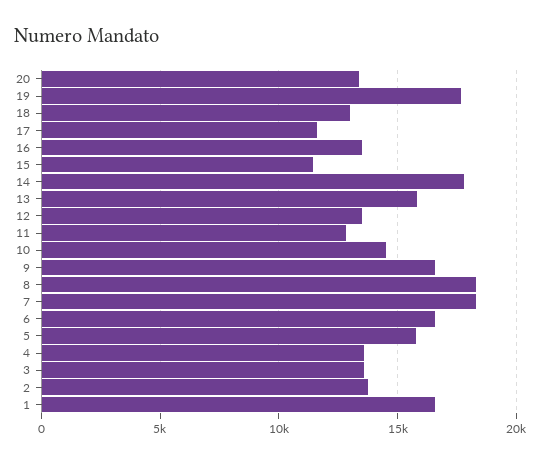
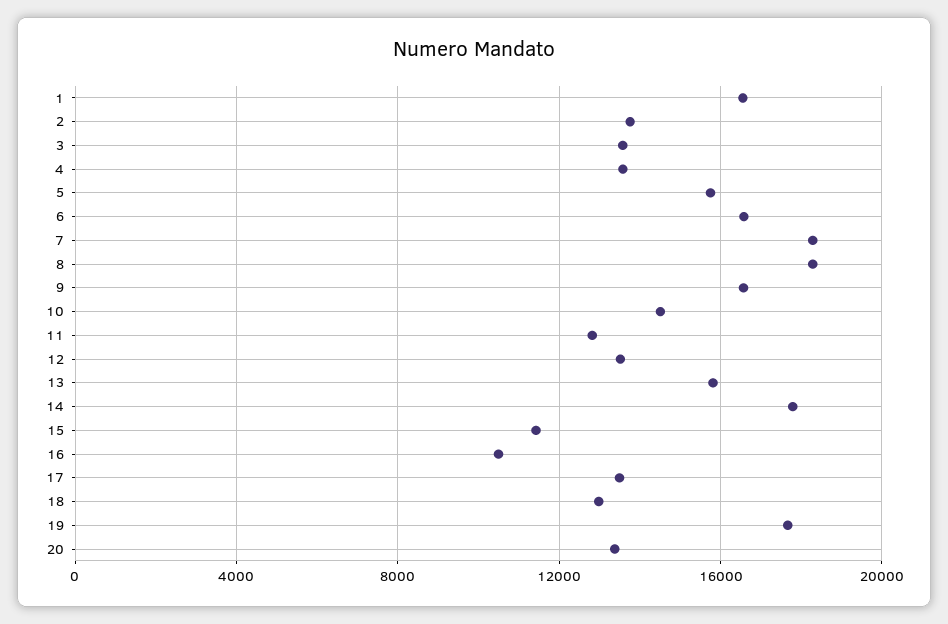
  {
    "20": 13500,
    "19": 17500,
    "18": 13000,
-   "17": 11500,
+   "17": 13500,
-   "16": 13500,
+   "16": 10500,
    "15": 11500,
    "14": 18000,
    "13": 16000,
    "12": 13500,
    "11": 13000,
    "10": 14500,
    "9": 16500,
    "8": 18500,
    "7": 18500,
    "6": 16500,
    "5": 16000,
    "4": 13500,
    "3": 13500,
    "2": 14000,
    "1": 16500
  }

